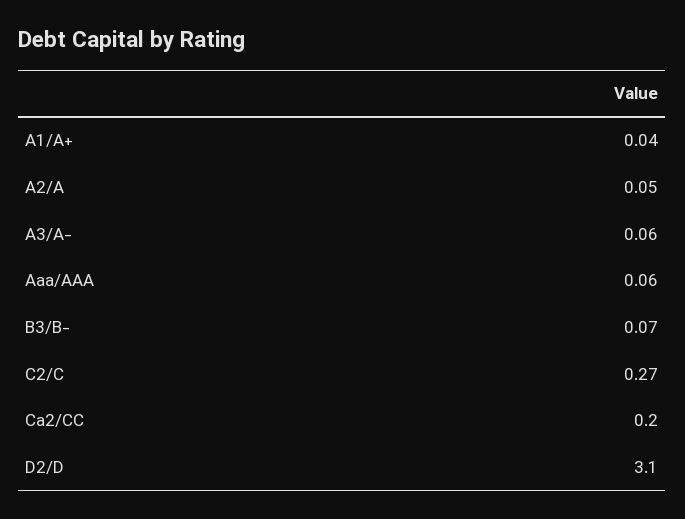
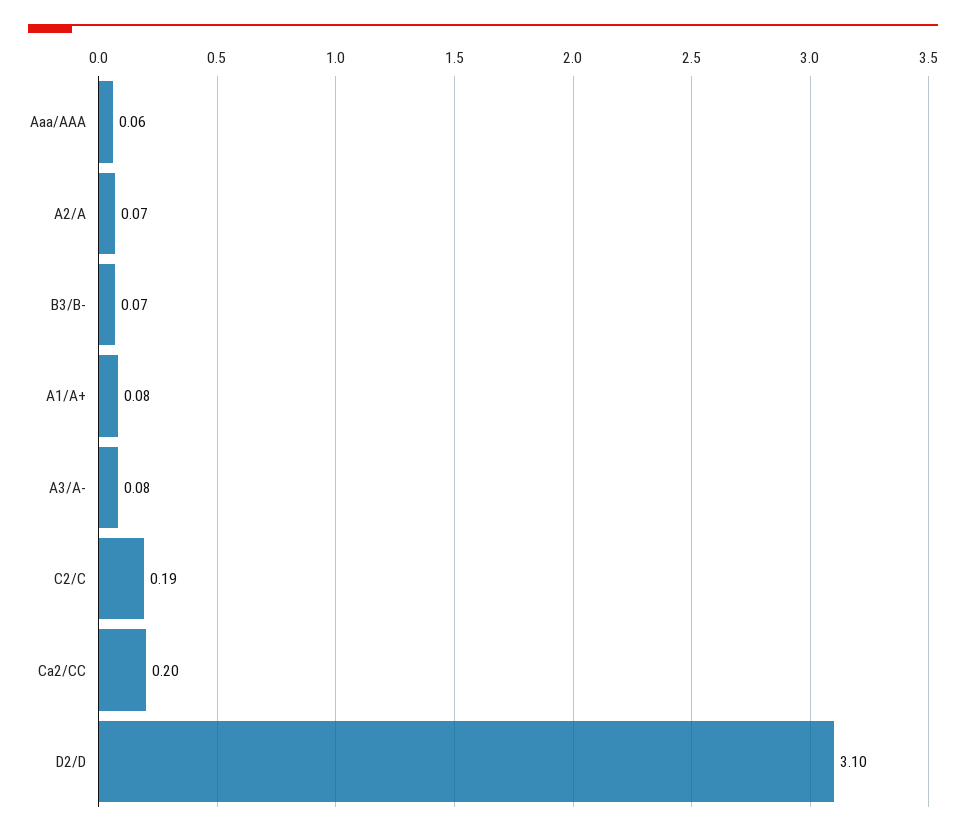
  {
-   "A1/A+": 0.04,
+   "A1/A+": 0.08,
-   "A2/A": 0.05,
+   "A2/A": 0.07,
-   "A3/A-": 0.06,
+   "A3/A-": 0.08,
    "Aaa/AAA": 0.06,
    "B3/B-": 0.07,
-   "C2/C": 0.27,
+   "C2/C": 0.19,
    "Ca2/CC": 0.2,
    "D2/D": 3.1
  }

